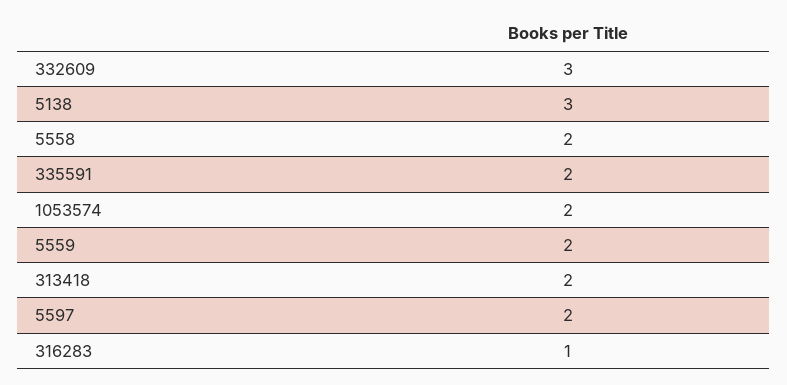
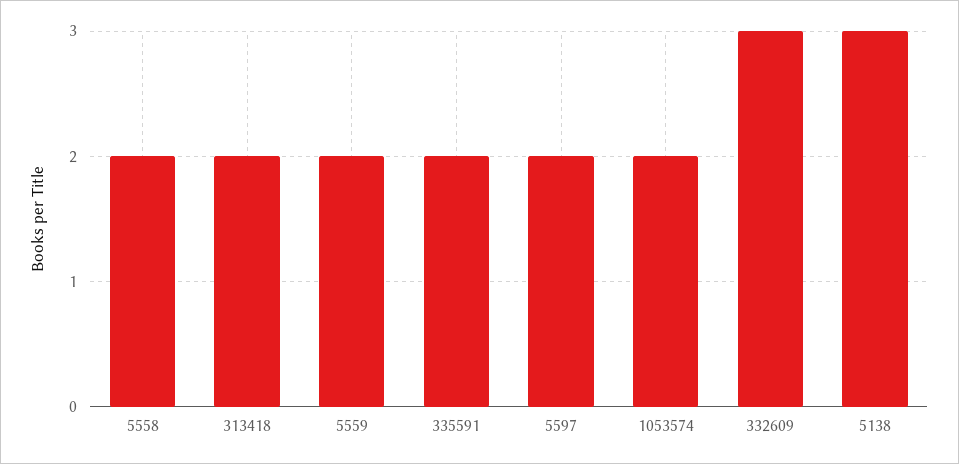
  {
    "332609": 3,
    "5138": 3,
    "5558": 2,
    "335591": 2,
    "1053574": 2,
    "5559": 2,
    "313418": 2,
-   "5597": 2,
+   "5597": 2
-   "316283": 1
  }

